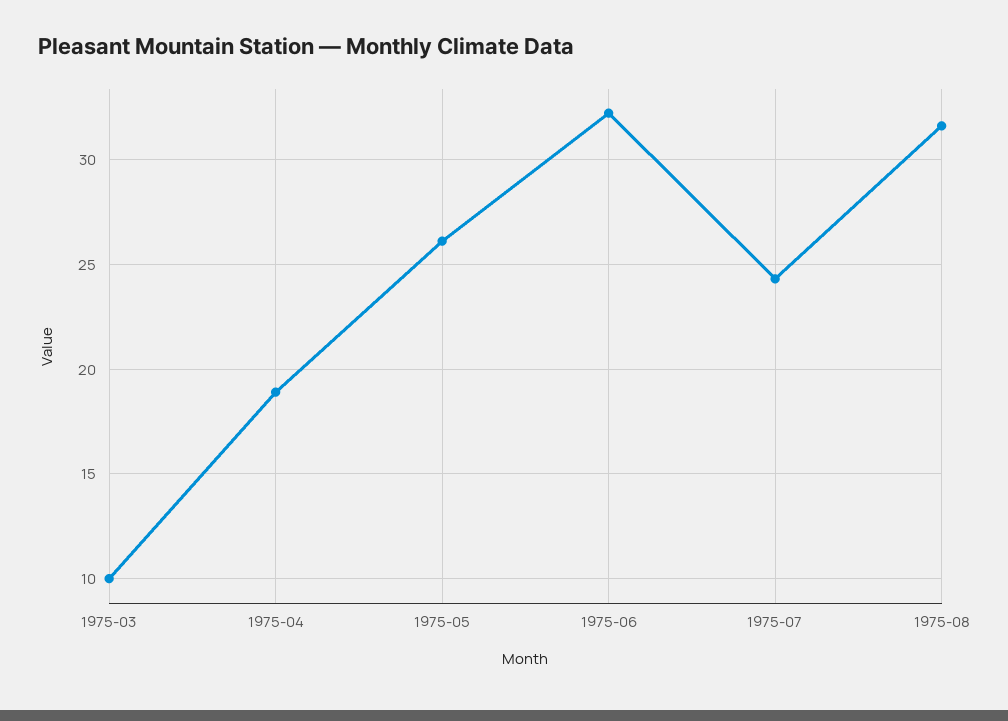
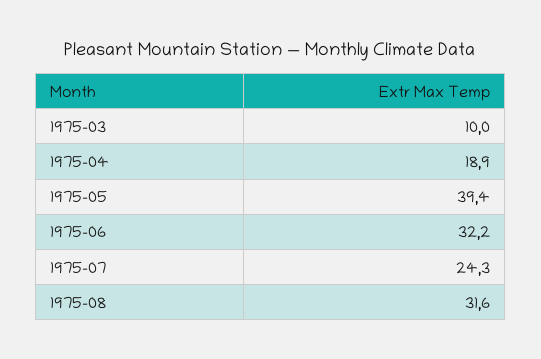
  {
    "1975-03": 10,
    "1975-04": 18.9,
-   "1975-05": 26,
+   "1975-05": 39.4,
    "1975-06": 32.2,
    "1975-07": 24.3,
    "1975-08": 31.6
  }

